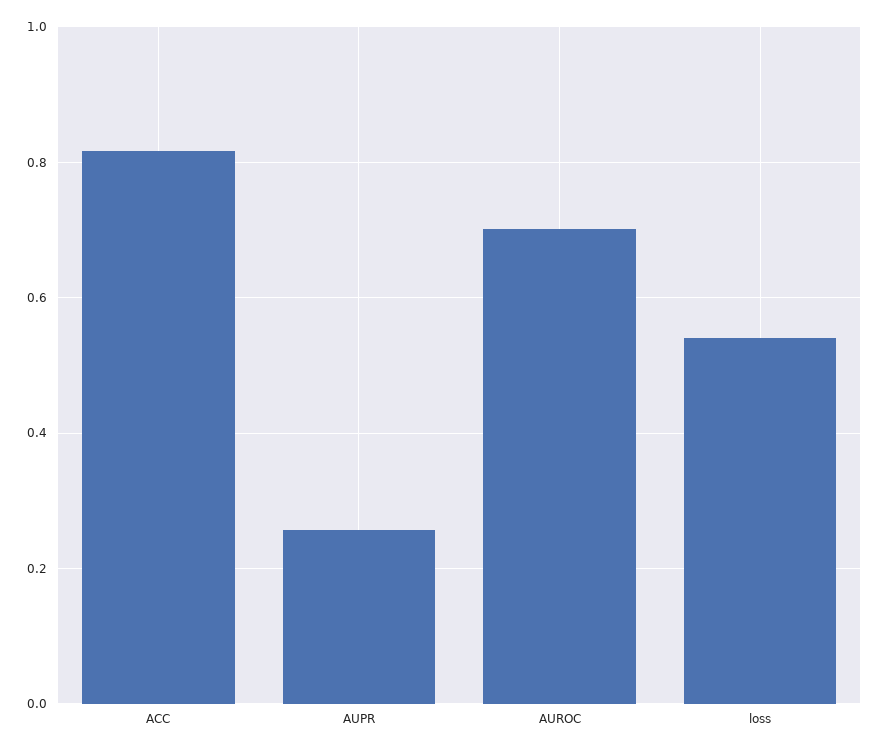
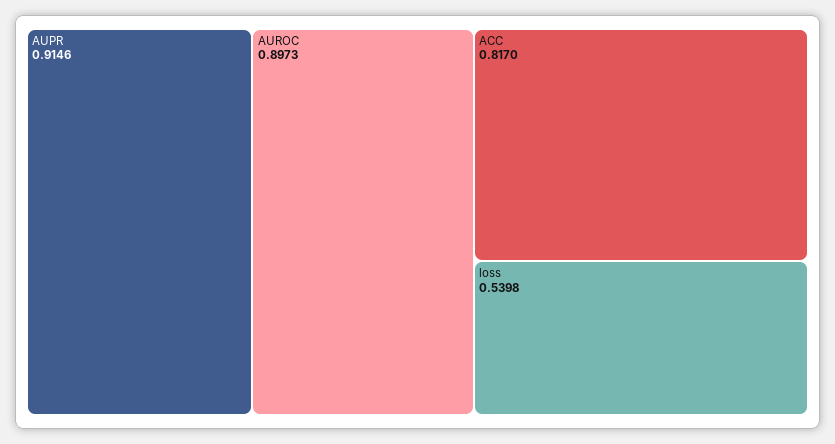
  {
    "ACC": 0.817,
-   "AUPR": 0.26,
+   "AUPR": 0.9146,
-   "AUROC": 0.7,
+   "AUROC": 0.8973,
    "loss": 0.5398
  }

